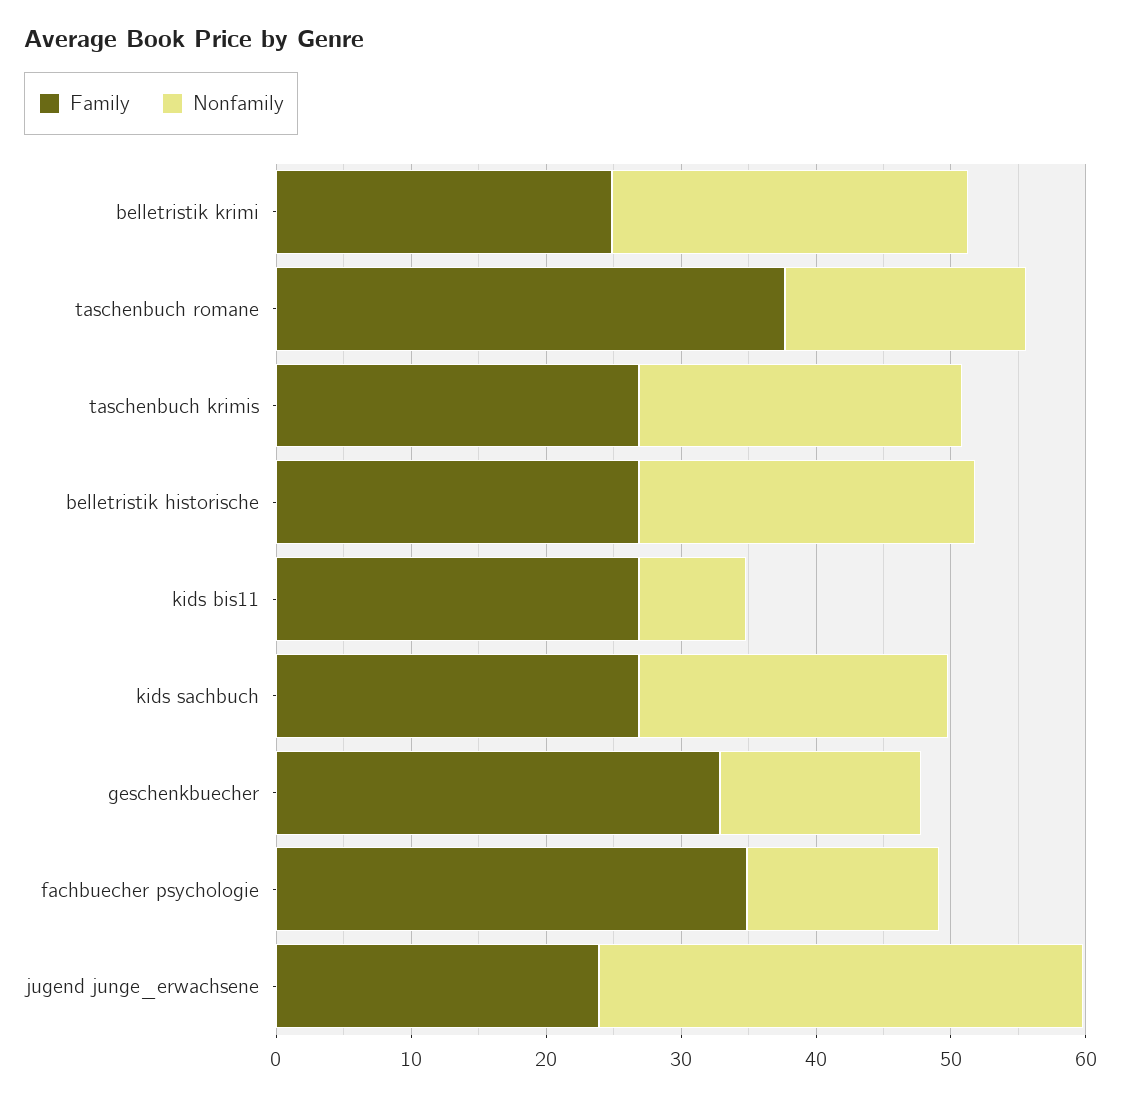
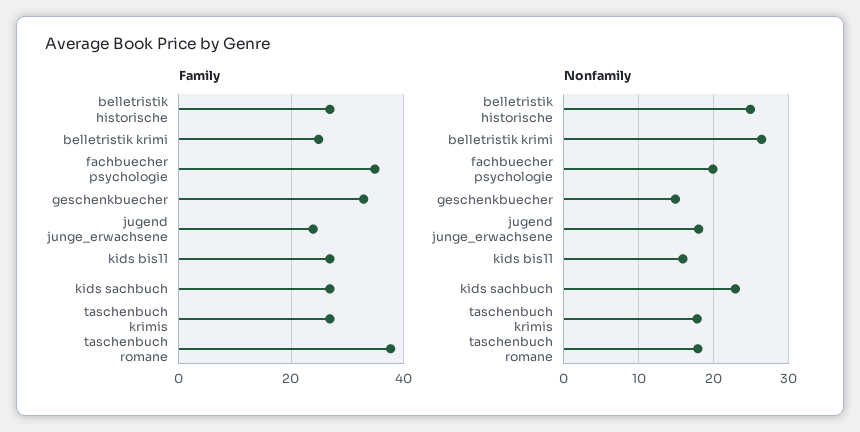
  {
    "Family": {
      "belletristik krimi": 24,
      "taschenbuch romane": 38,
      "taschenbuch krimis": 26,
      "belletristik historische": 26,
      "kids bis11": 26,
      "kids sachbuch": 26,
      "geschenkbuecher": 32,
      "fachbuecher psychologie": 34,
      "jugend junge_erwachsene": 24
    },
    "Nonfamily": {
      "belletristik krimi": 26,
      "taschenbuch romane": 18,
-     "taschenbuch krimis": 24,
+     "taschenbuch krimis": 18,
      "belletristik historische": 25,
-     "kids bis11": 8,
+     "kids bis11": 16,
      "kids sachbuch": 23,
      "geschenkbuecher": 15,
-     "fachbuecher psychologie": 14,
+     "fachbuecher psychologie": 20,
-     "jugend junge_erwachsene": 36
+     "jugend junge_erwachsene": 18
    }
  }

